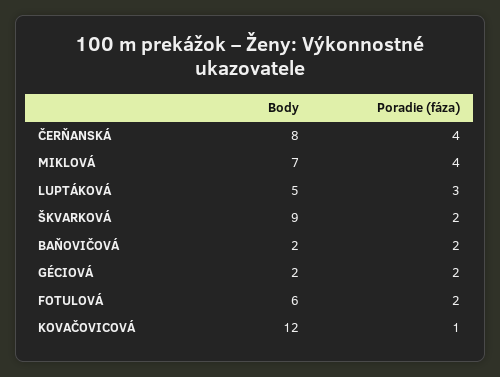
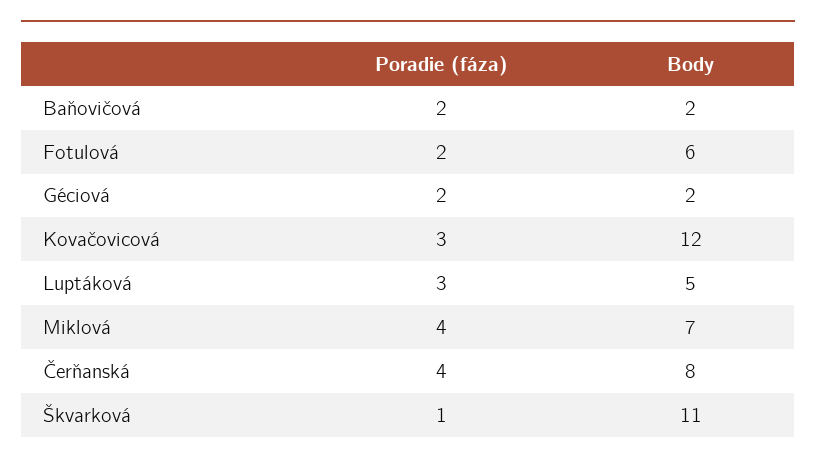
  {
    "Body": {
      "ČERŇANSKÁ": 8,
      "MIKLOVÁ": 7,
      "LUPTÁKOVÁ": 5,
-     "ŠKVARKOVÁ": 9,
+     "ŠKVARKOVÁ": 11,
      "BAŇOVIČOVÁ": 2,
      "GÉCIOVÁ": 2,
      "FOTULOVÁ": 6,
      "KOVAČOVICOVÁ": 12
    },
    "Poradie (fáza)": {
      "ČERŇANSKÁ": 4,
      "MIKLOVÁ": 4,
      "LUPTÁKOVÁ": 3,
-     "ŠKVARKOVÁ": 2,
+     "ŠKVARKOVÁ": 1,
      "BAŇOVIČOVÁ": 2,
      "GÉCIOVÁ": 2,
      "FOTULOVÁ": 2,
-     "KOVAČOVICOVÁ": 1
+     "KOVAČOVICOVÁ": 3
    }
  }

